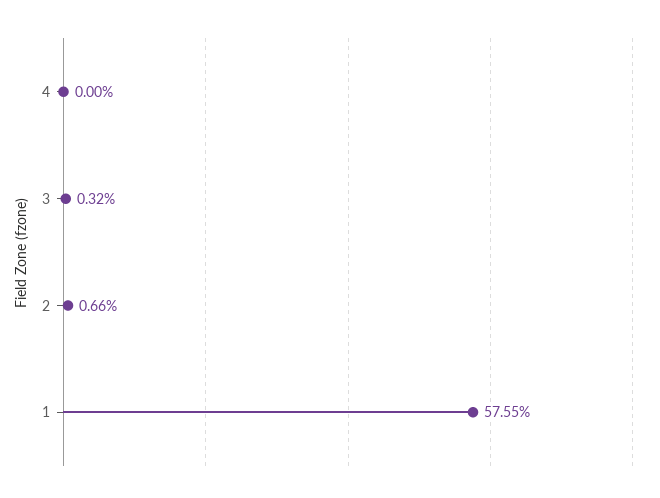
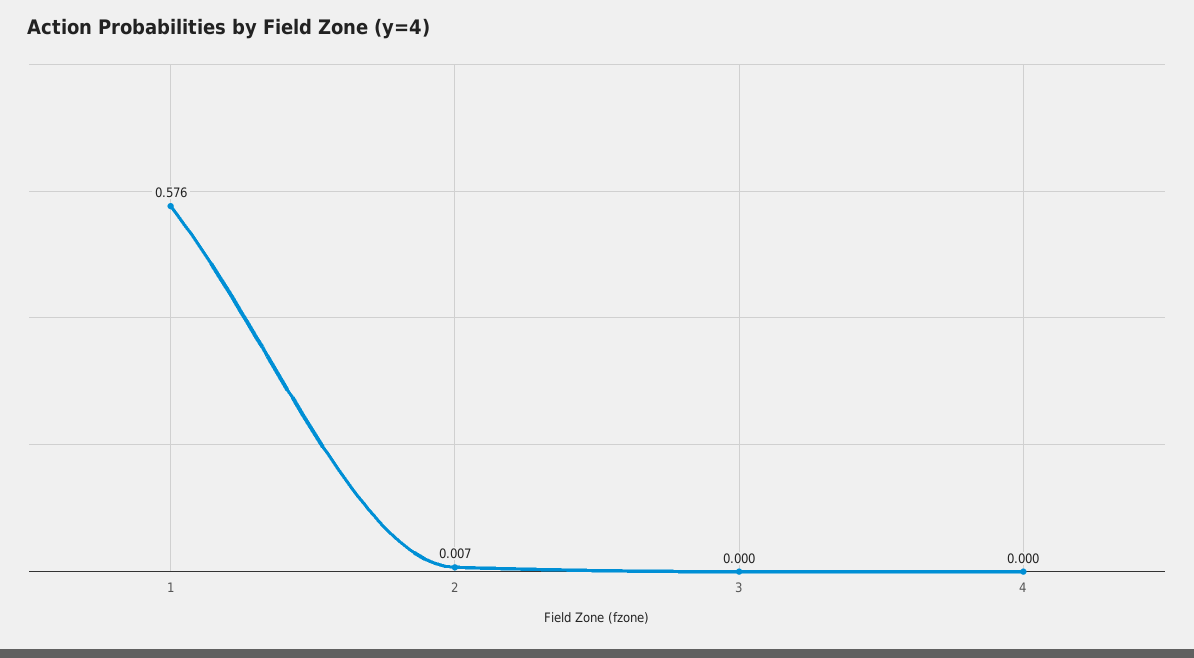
  {
    "4": 0,
-   "3": 0.0032,
+   "3": 0,
    "2": 0.0066,
    "1": 0.5755
  }

